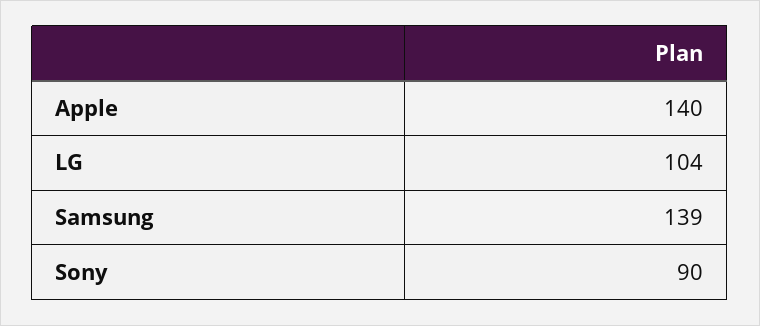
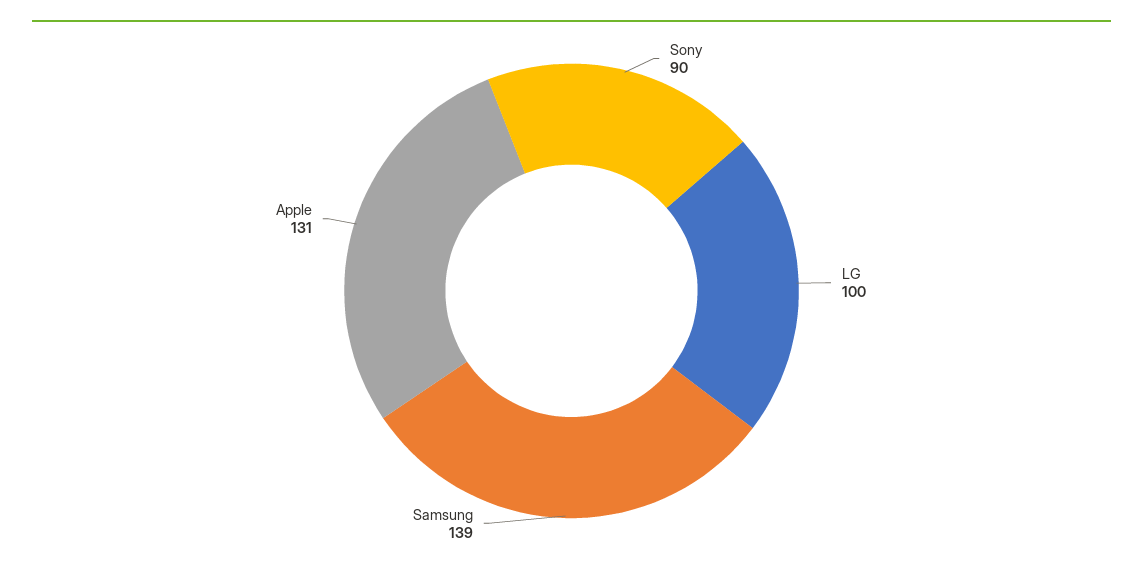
  {
-   "Apple": 140,
+   "Apple": 131,
-   "LG": 104,
+   "LG": 100,
    "Samsung": 139,
    "Sony": 90
  }

